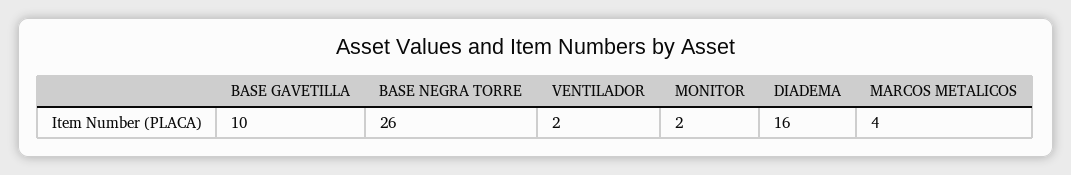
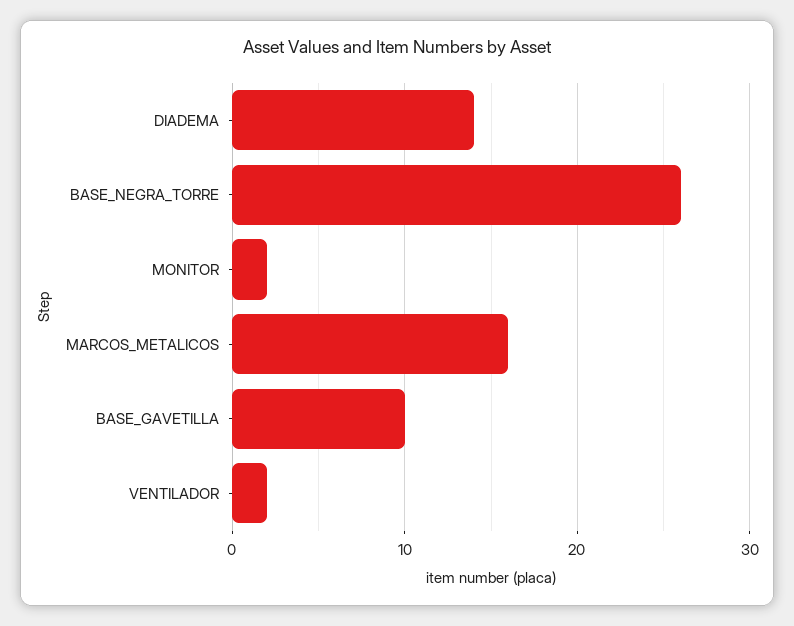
  {
    "BASE GAVETILLA": 10,
    "BASE NEGRA TORRE": 26,
    "VENTILADOR": 2,
    "MONITOR": 2,
-   "DIADEMA": 16,
+   "DIADEMA": 14,
-   "MARCOS METALICOS": 4
+   "MARCOS METALICOS": 16
  }

